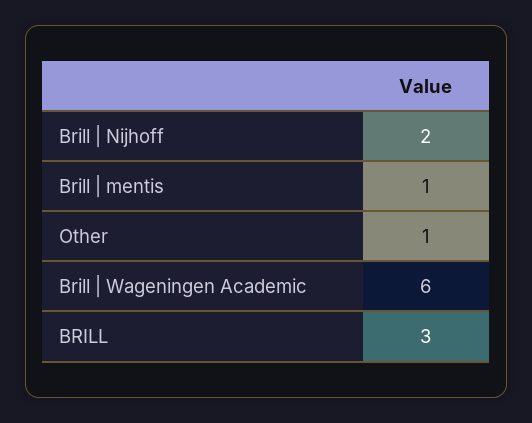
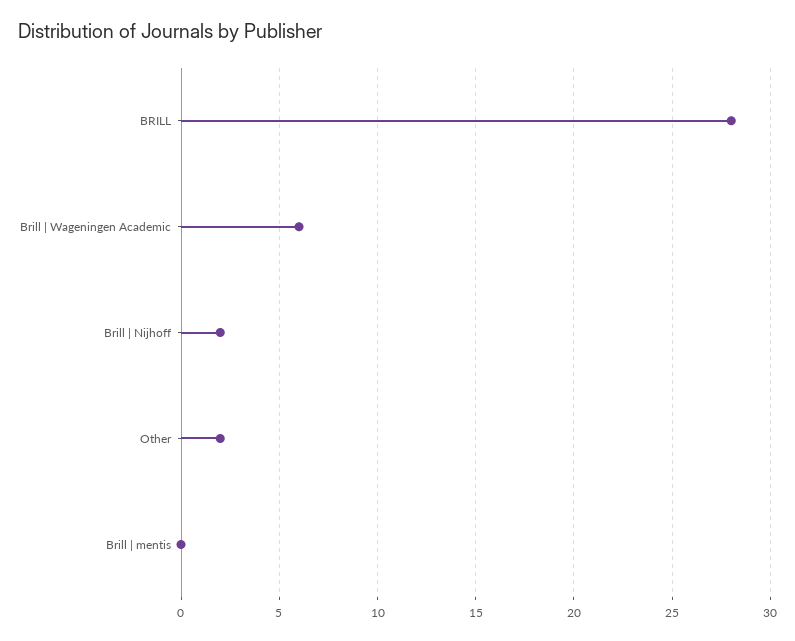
  {
    "Brill | Nijhoff": 2,
-   "Brill | mentis": 1,
+   "Brill | mentis": 0,
-   "Other": 1,
+   "Other": 2,
    "Brill | Wageningen Academic": 6,
-   "BRILL": 3
+   "BRILL": 28
  }

